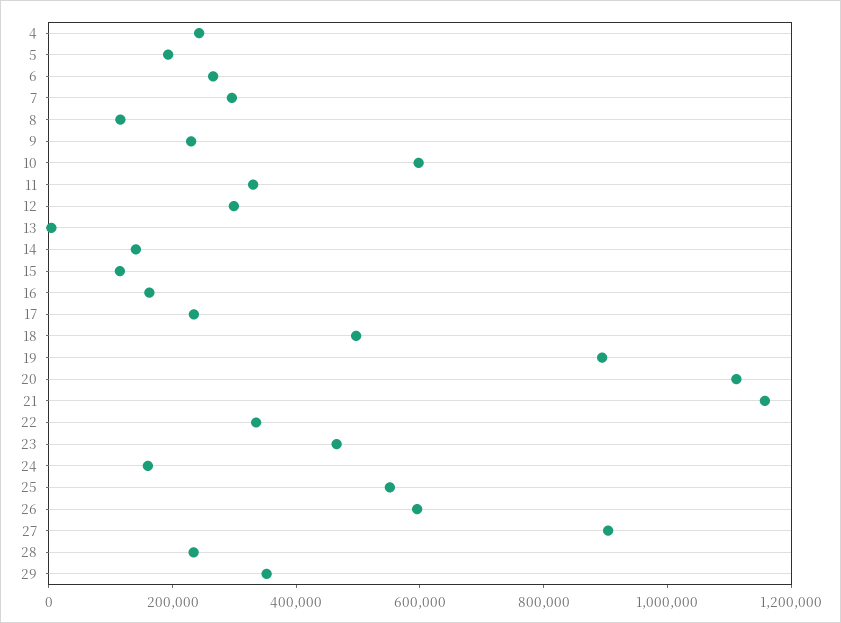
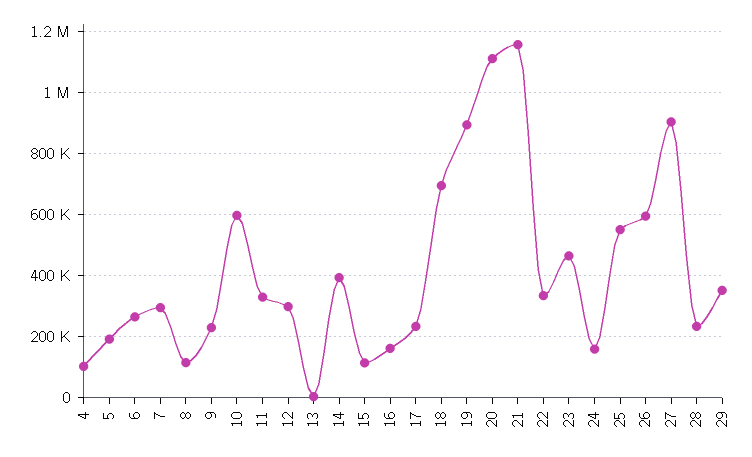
  {
-   "4": 250000,
+   "4": 100000,
    "5": 200000,
    "6": 260000,
    "7": 300000,
    "8": 120000,
    "9": 240000,
    "10": 600000,
    "11": 340000,
    "12": 300000,
    "13": 0,
-   "14": 150000,
+   "14": 400000,
    "15": 120000,
    "16": 160000,
    "17": 240000,
-   "18": 500000,
+   "18": 700000,
    "19": 900000,
    "20": 1120000,
    "21": 1160000,
    "22": 340000,
    "23": 460000,
    "24": 160000,
    "25": 560000,
    "26": 600000,
    "27": 900000,
    "28": 240000,
    "29": 360000
  }

